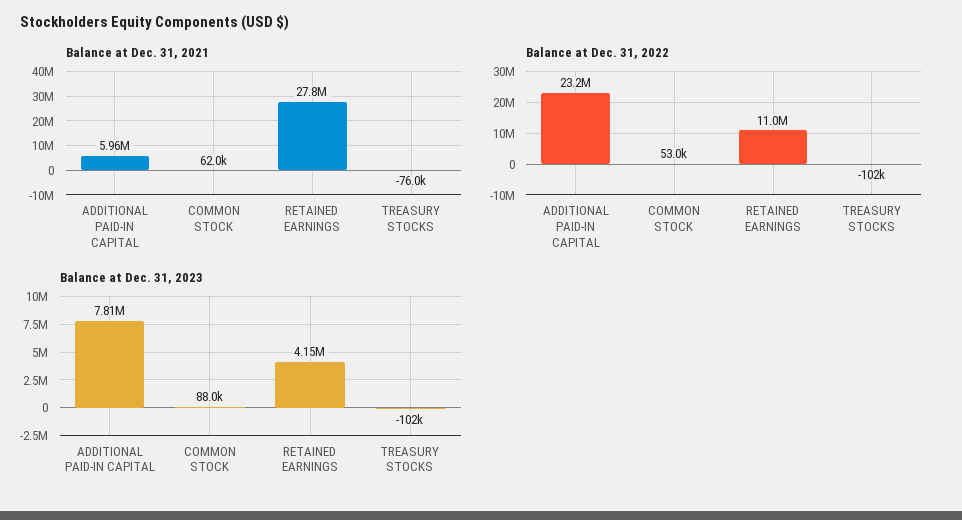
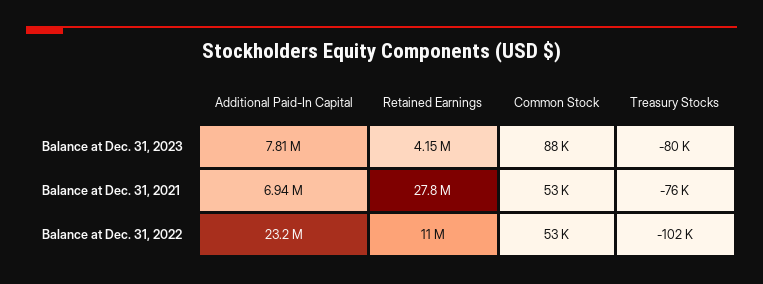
  {
    "Balance at Dec. 31, 2021": {
-     "ADDITIONAL PAID-IN CAPITAL": 5960000,
+     "ADDITIONAL PAID-IN CAPITAL": 6940000,
-     "COMMON STOCK": 62000,
+     "COMMON STOCK": 53000,
      "RETAINED EARNINGS": 27800000,
      "TREASURY STOCKS": -76000
    },
    "Balance at Dec. 31, 2022": {
      "ADDITIONAL PAID-IN CAPITAL": 23200000,
      "COMMON STOCK": 53000,
      "RETAINED EARNINGS": 11000000,
      "TREASURY STOCKS": -102000
    },
    "Balance at Dec. 31, 2023": {
      "ADDITIONAL PAID-IN CAPITAL": 7810000,
      "COMMON STOCK": 88000,
      "RETAINED EARNINGS": 4150000,
-     "TREASURY STOCKS": -102000
+     "TREASURY STOCKS": -80000
    }
  }

